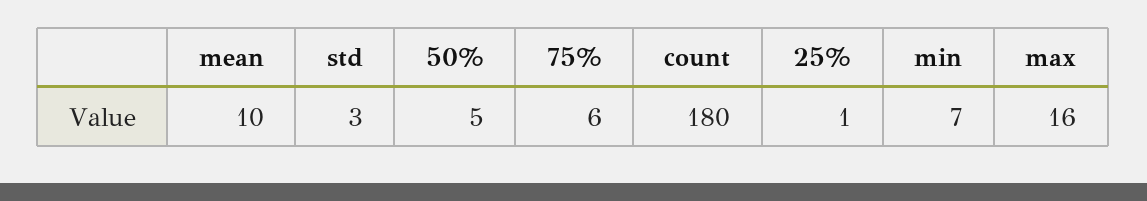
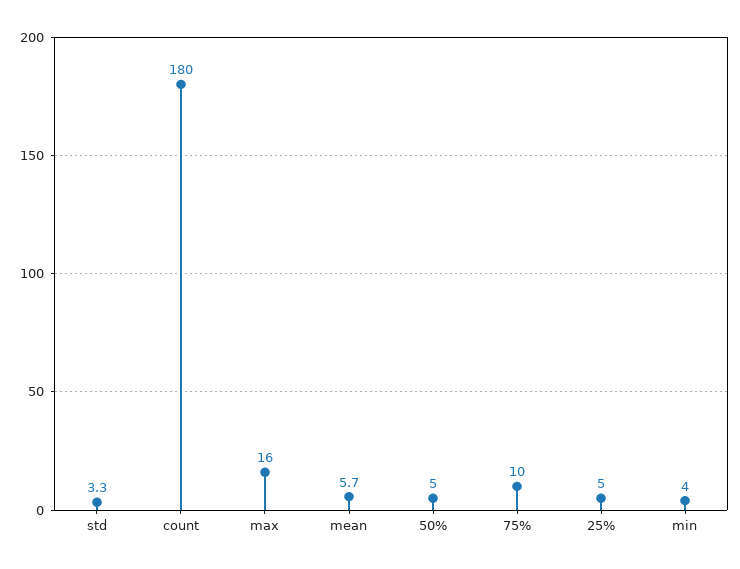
  {
-   "mean": 10,
+   "mean": 5.7,
    "std": 3.3,
    "50%": 5,
-   "75%": 6,
+   "75%": 10,
    "count": 180,
-   "25%": 1,
+   "25%": 5,
-   "min": 7,
+   "min": 4,
    "max": 16
  }

